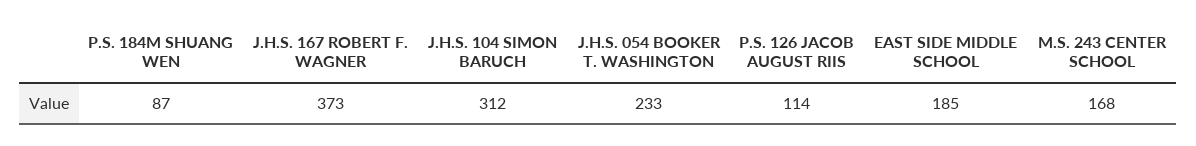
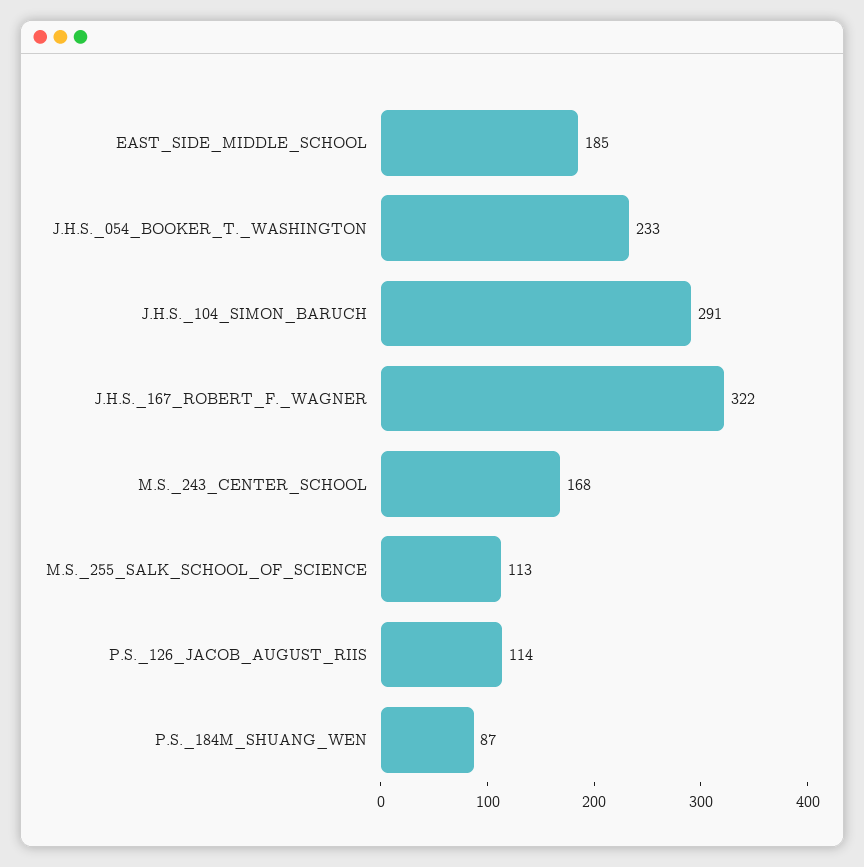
  {
    "P.S. 184M SHUANG WEN": 87,
-   "J.H.S. 167 ROBERT F. WAGNER": 373,
+   "J.H.S. 167 ROBERT F. WAGNER": 322,
-   "J.H.S. 104 SIMON BARUCH": 312,
+   "J.H.S. 104 SIMON BARUCH": 291,
    "J.H.S. 054 BOOKER T. WASHINGTON": 233,
    "P.S. 126 JACOB AUGUST RIIS": 114,
    "EAST SIDE MIDDLE SCHOOL": 185,
-   "M.S. 243 CENTER SCHOOL": 168
+   "M.S. 243 CENTER SCHOOL": 168,
+   "M.S._255_SALK_SCHOOL_OF_SCIENCE": 113
  }

